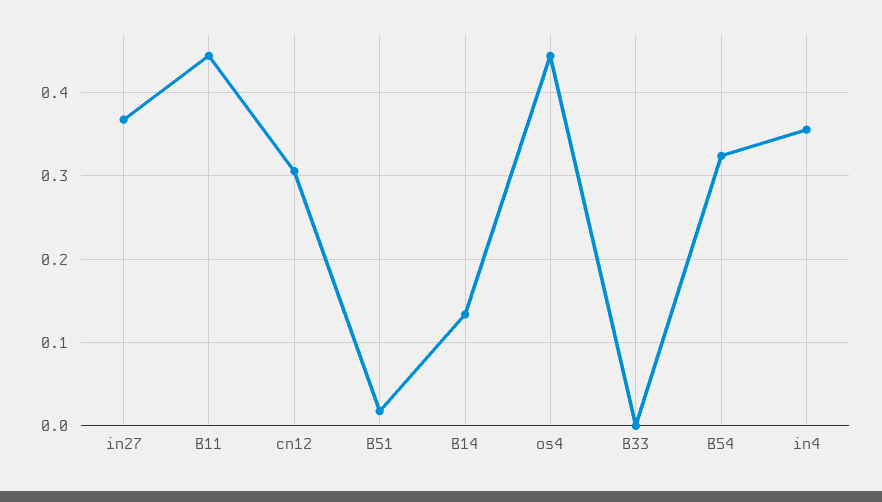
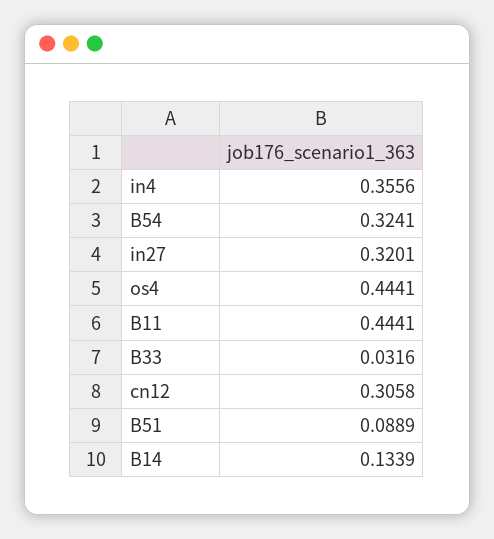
  {
-   "in27": 0.37,
+   "in27": 0.3201,
    "B11": 0.4441,
    "cn12": 0.3058,
-   "B51": 0.02,
+   "B51": 0.0889,
    "B14": 0.1339,
    "os4": 0.4441,
-   "B33": 0,
+   "B33": 0.0316,
    "B54": 0.3241,
    "in4": 0.3556
  }

